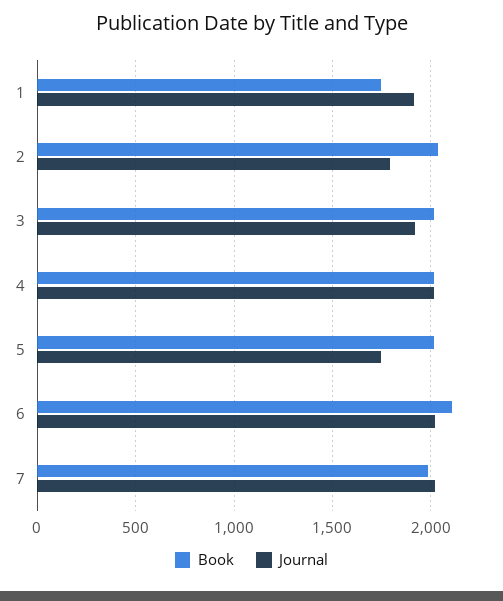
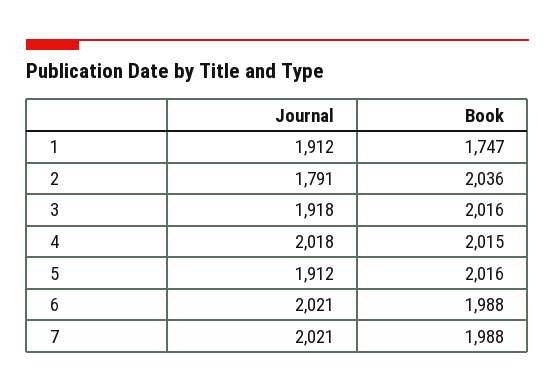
  {
    "Book": {
      "1": 1747,
      "2": 2036,
      "3": 2016,
      "4": 2015,
      "5": 2016,
-     "6": 2100,
+     "6": 1988,
      "7": 1988
    },
    "Journal": {
      "1": 1912,
      "2": 1791,
      "3": 1918,
      "4": 2018,
-     "5": 1750,
+     "5": 1912,
      "6": 2021,
      "7": 2021
    }
  }

